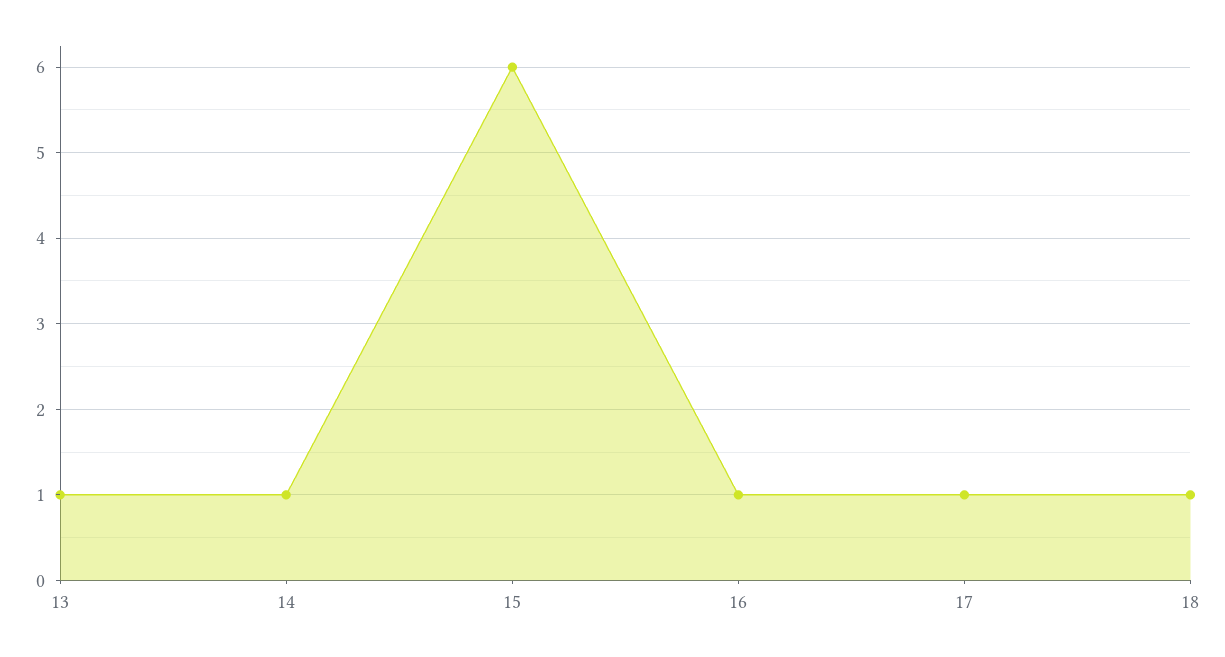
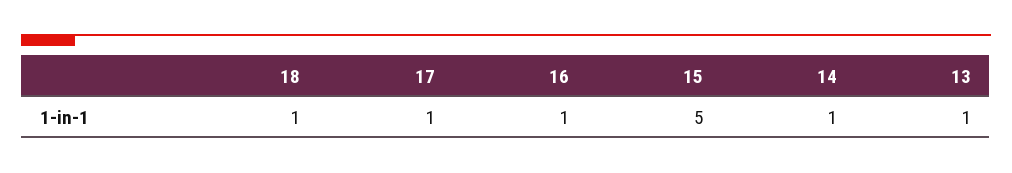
  {
    "13": 1,
    "14": 1,
-   "15": 6,
+   "15": 5,
    "16": 1,
    "17": 1,
    "18": 1
  }

